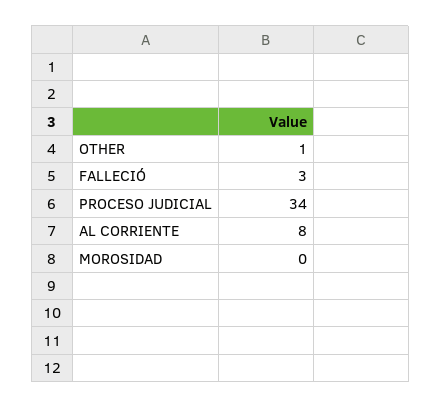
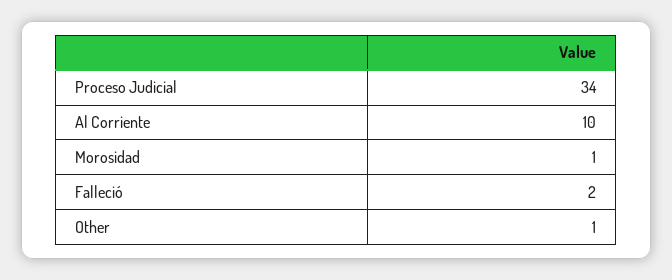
  {
    "OTHER": 1,
-   "FALLECIÓ": 3,
+   "FALLECIÓ": 2,
    "PROCESO JUDICIAL": 34,
-   "AL CORRIENTE": 8,
+   "AL CORRIENTE": 10,
-   "MOROSIDAD": 0
+   "MOROSIDAD": 1
  }

